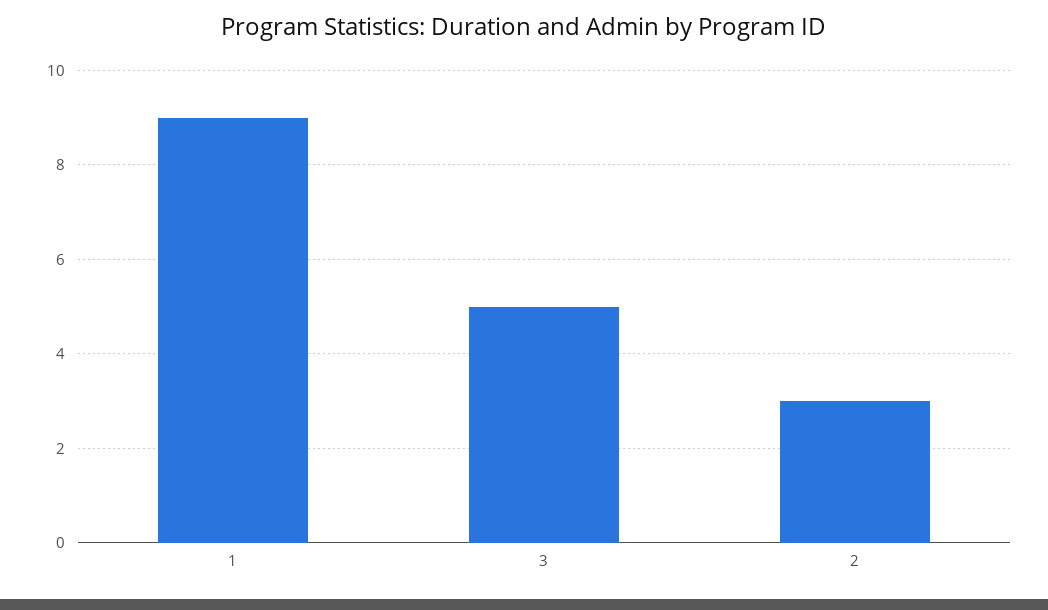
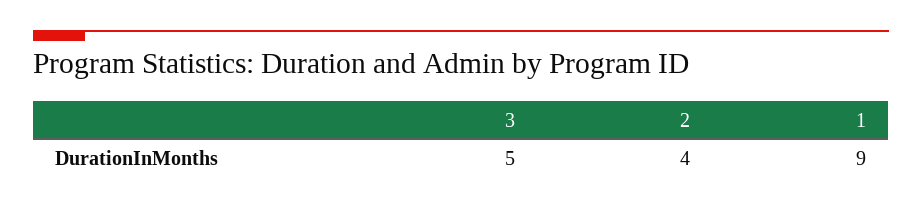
  {
    "1": 9,
    "3": 5,
-   "2": 3
+   "2": 4
  }

